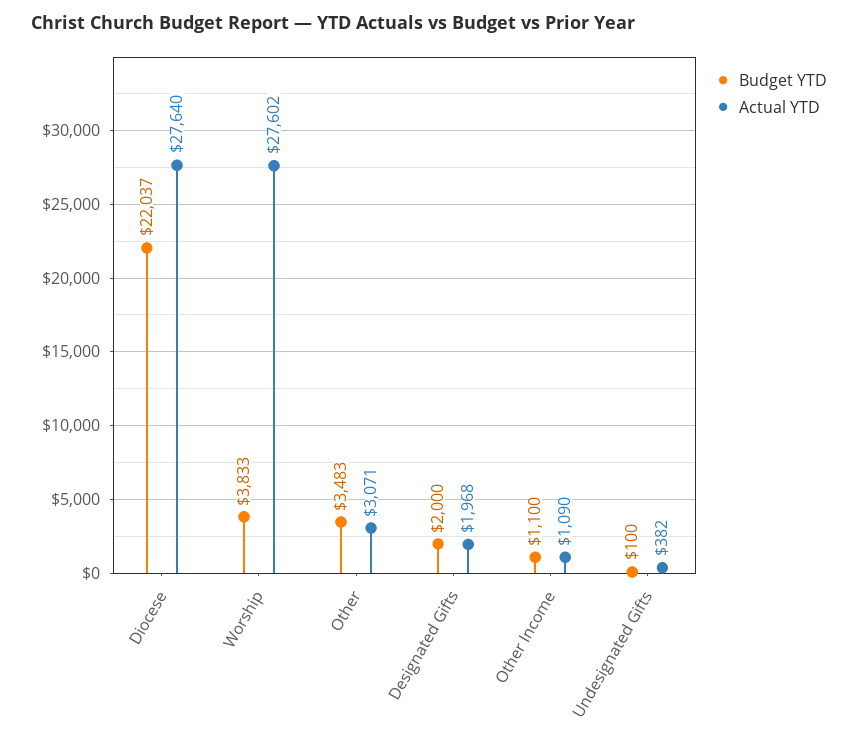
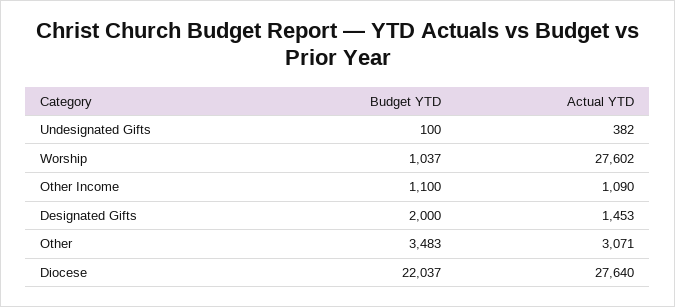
  {
    "Budget YTD": {
      "Diocese": 22037,
-     "Worship": 3833,
+     "Worship": 1037,
      "Other": 3483,
      "Designated Gifts": 2000,
      "Other Income": 1100,
      "Undesignated Gifts": 100
    },
    "Actual YTD": {
      "Diocese": 27640,
      "Worship": 27602,
      "Other": 3071,
-     "Designated Gifts": 1968,
+     "Designated Gifts": 1453,
      "Other Income": 1090,
      "Undesignated Gifts": 382
    }
  }

